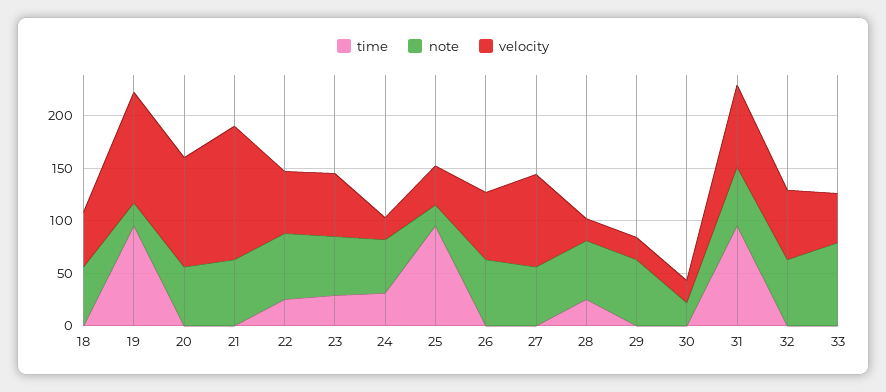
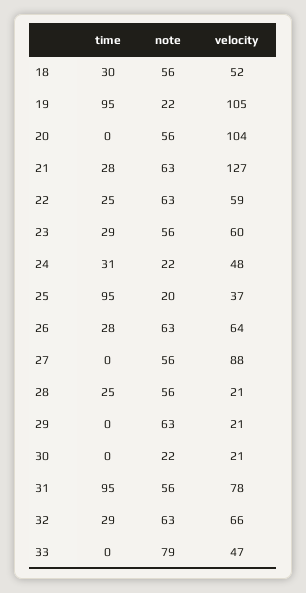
  {
    "time": {
-     "18": 0,
+     "18": 30,
      "19": 95,
      "20": 0,
-     "21": 0,
+     "21": 28,
      "22": 25,
      "23": 29,
      "24": 31,
      "25": 95,
-     "26": 0,
+     "26": 28,
      "27": 0,
      "28": 25,
      "29": 0,
      "30": 0,
      "31": 95,
-     "32": 0,
+     "32": 29,
      "33": 0
    },
    "note": {
      "18": 56,
      "19": 22,
      "20": 56,
      "21": 63,
      "22": 63,
      "23": 56,
-     "24": 50,
+     "24": 22,
      "25": 20,
      "26": 63,
      "27": 56,
      "28": 56,
      "29": 63,
      "30": 22,
      "31": 56,
      "32": 63,
      "33": 79
    },
    "velocity": {
      "18": 52,
      "19": 105,
      "20": 104,
      "21": 127,
      "22": 59,
      "23": 60,
-     "24": 20,
+     "24": 48,
      "25": 37,
      "26": 64,
      "27": 88,
      "28": 21,
      "29": 21,
      "30": 21,
      "31": 78,
      "32": 66,
      "33": 47
    }
  }

